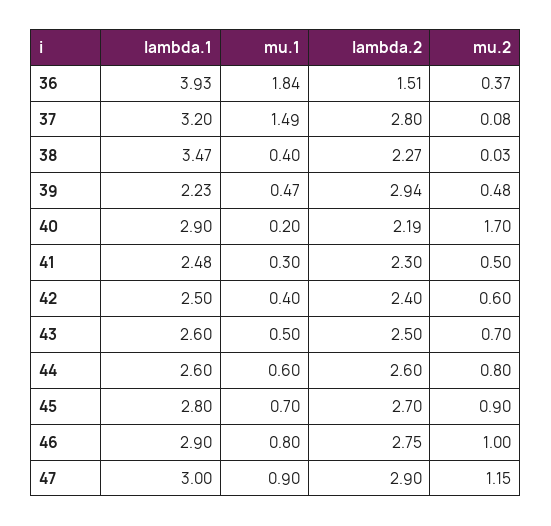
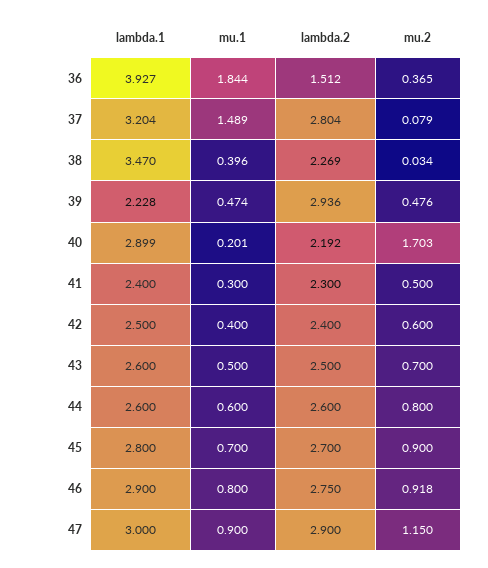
  {
    "lambda.1": {
      "36": 3.927,
      "37": 3.204,
      "38": 3.47,
      "39": 2.228,
      "40": 2.899,
-     "41": 2.48,
+     "41": 2.4,
      "42": 2.5,
      "43": 2.6,
      "44": 2.6,
      "45": 2.8,
      "46": 2.9,
      "47": 3
    },
    "mu.1": {
      "36": 1.844,
      "37": 1.489,
      "38": 0.396,
      "39": 0.474,
      "40": 0.201,
      "41": 0.3,
      "42": 0.4,
      "43": 0.5,
      "44": 0.6,
      "45": 0.7,
      "46": 0.8,
      "47": 0.9
    },
    "lambda.2": {
      "36": 1.512,
      "37": 2.804,
      "38": 2.269,
      "39": 2.936,
      "40": 2.192,
      "41": 2.3,
      "42": 2.4,
      "43": 2.5,
      "44": 2.6,
      "45": 2.7,
      "46": 2.75,
      "47": 2.9
    },
    "mu.2": {
      "36": 0.365,
      "37": 0.079,
      "38": 0.034,
      "39": 0.476,
      "40": 1.703,
      "41": 0.5,
      "42": 0.6,
      "43": 0.7,
      "44": 0.8,
      "45": 0.9,
-     "46": 1,
+     "46": 0.918,
      "47": 1.15
    }
  }

